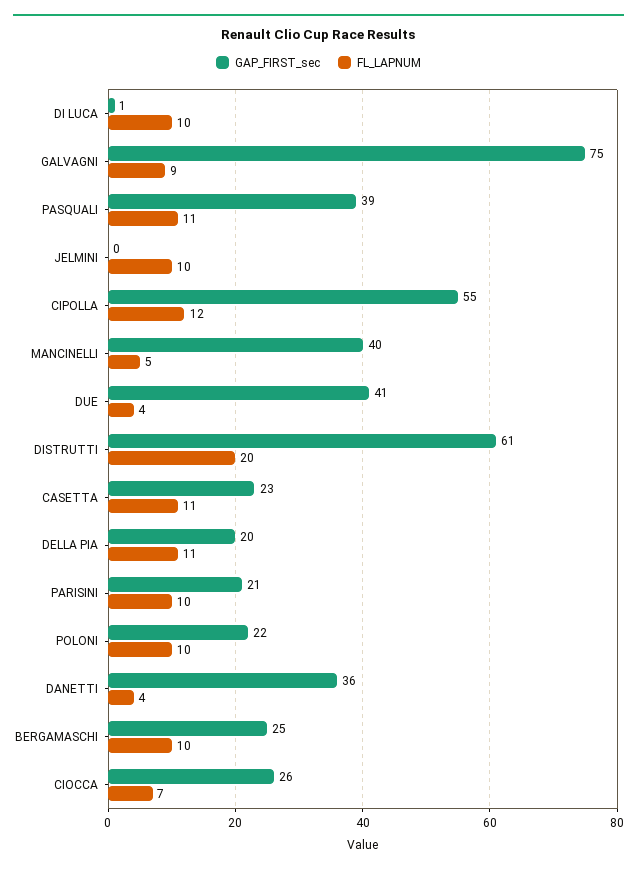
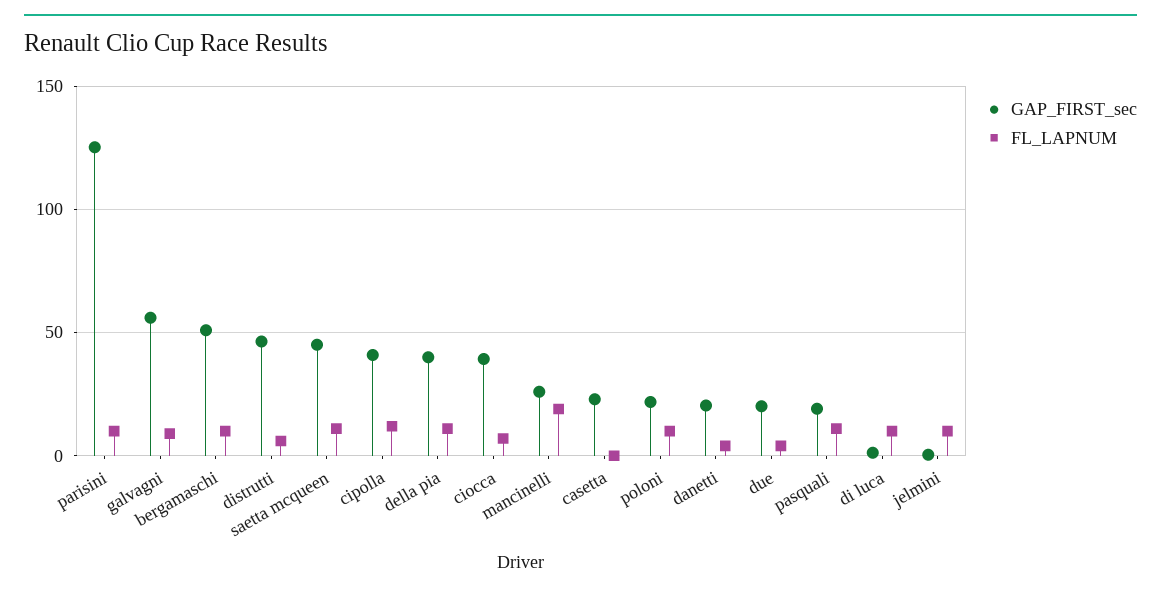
  {
    "GAP_FIRST_sec": {
      "DI LUCA": 1,
-     "GALVAGNI": 75,
+     "GALVAGNI": 55,
-     "PASQUALI": 39,
+     "PASQUALI": 20,
      "JELMINI": 0,
-     "CIPOLLA": 55,
+     "CIPOLLA": 40,
-     "MANCINELLI": 40,
+     "MANCINELLI": 25,
-     "DUE": 41,
+     "DUE": 20,
-     "DISTRUTTI": 61,
+     "DISTRUTTI": 45,
      "CASETTA": 23,
-     "DELLA PIA": 20,
+     "DELLA PIA": 40,
-     "PARISINI": 21,
+     "PARISINI": 125,
      "POLONI": 22,
-     "DANETTI": 36,
+     "DANETTI": 20,
-     "BERGAMASCHI": 25,
+     "BERGAMASCHI": 50,
-     "CIOCCA": 26
+     "CIOCCA": 40,
+     "saetta mcqueen": 45
    },
    "FL_LAPNUM": {
      "DI LUCA": 10,
      "GALVAGNI": 9,
      "PASQUALI": 11,
      "JELMINI": 10,
      "CIPOLLA": 12,
-     "MANCINELLI": 5,
+     "MANCINELLI": 20,
      "DUE": 4,
-     "DISTRUTTI": 20,
+     "DISTRUTTI": 5,
-     "CASETTA": 11,
+     "CASETTA": 0,
      "DELLA PIA": 11,
      "PARISINI": 10,
      "POLONI": 10,
      "DANETTI": 4,
      "BERGAMASCHI": 10,
-     "CIOCCA": 7
+     "CIOCCA": 7,
+     "saetta mcqueen": 10
    }
  }

